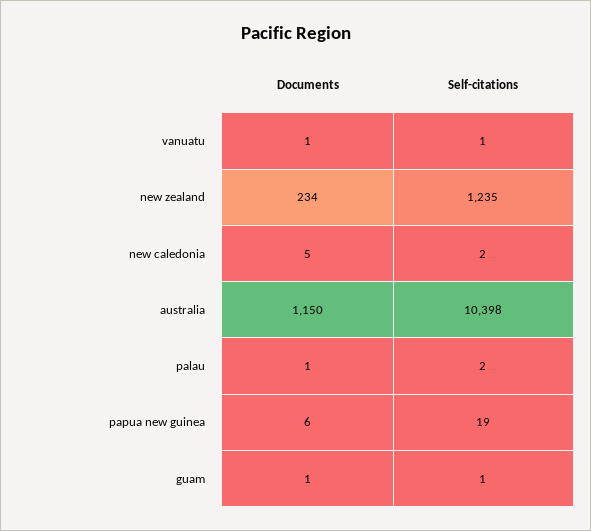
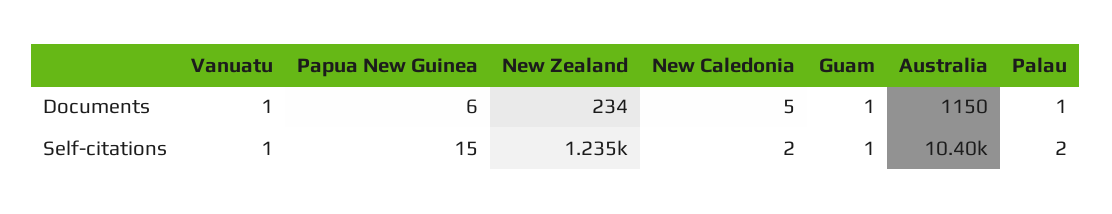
  {
    "Documents": {
      "vanuatu": 1,
      "new zealand": 234,
      "new caledonia": 5,
      "australia": 1150,
      "palau": 1,
      "papua new guinea": 6,
      "guam": 1
    },
    "Self-citations": {
      "vanuatu": 1,
      "new zealand": 1235,
      "new caledonia": 2,
      "australia": 10398,
      "palau": 2,
-     "papua new guinea": 19,
+     "papua new guinea": 15,
      "guam": 1
    }
  }

